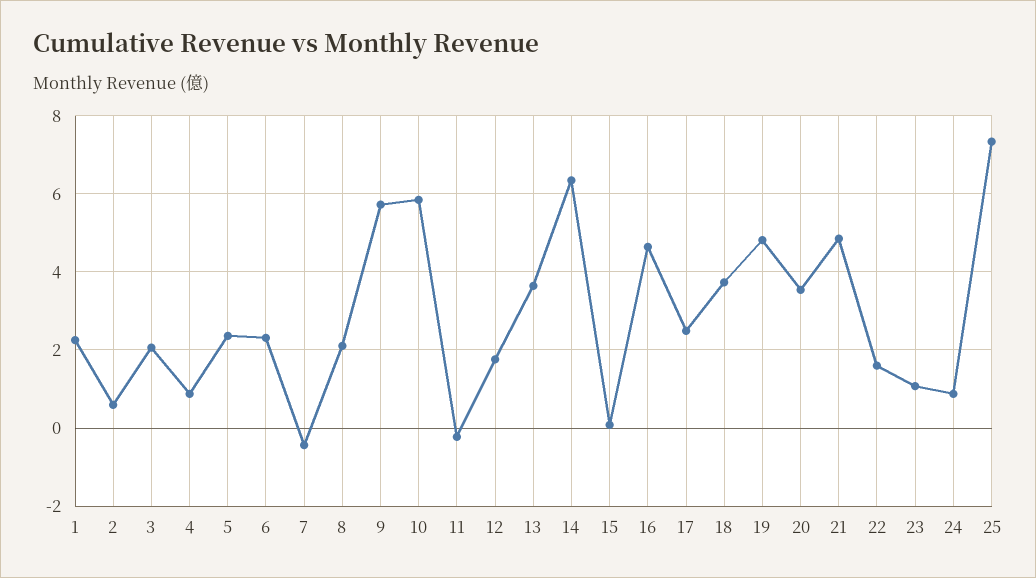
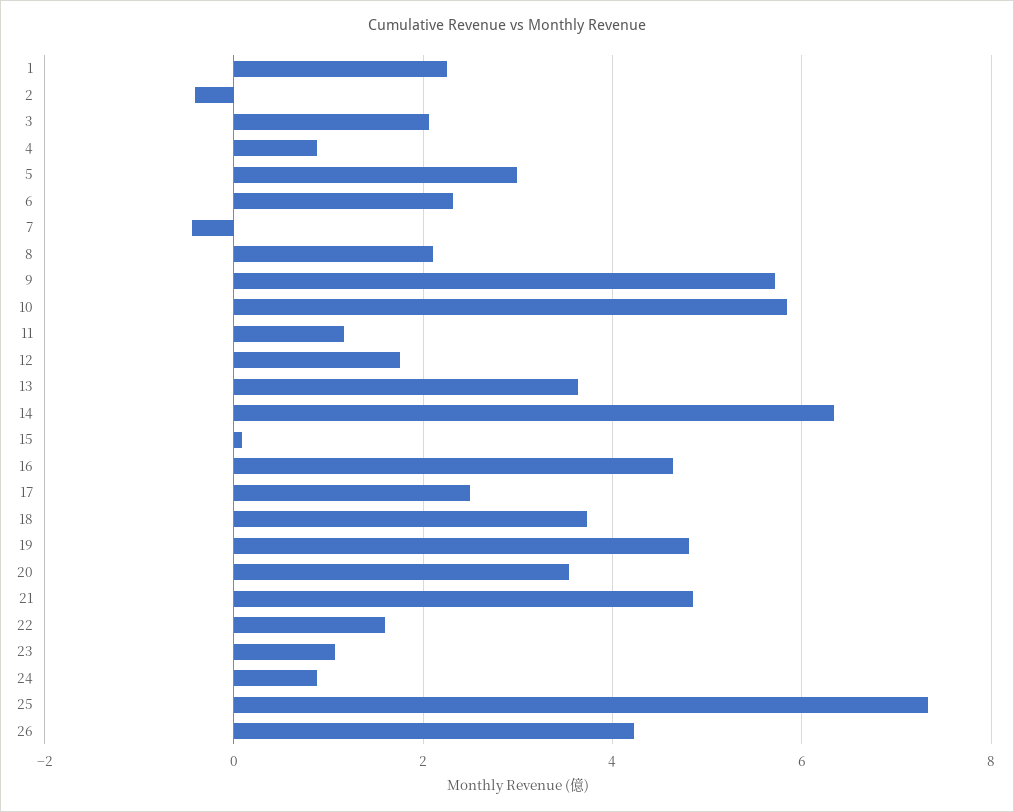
  {
    "1": 2.2,
-   "2": 0.6,
+   "2": -0.4,
    "3": 2,
    "4": 0.8,
-   "5": 2.4,
+   "5": 3,
    "6": 2.4,
    "7": -0.4,
    "8": 2.2,
    "9": 5.8,
    "10": 5.8,
-   "11": -0.2,
+   "11": 1.2,
    "12": 1.8,
    "13": 3.6,
    "14": 6.4,
    "15": 0,
    "16": 4.6,
    "17": 2.4,
    "18": 3.8,
    "19": 4.8,
    "20": 3.6,
    "21": 4.8,
    "22": 1.6,
    "23": 1,
    "24": 0.8,
-   "25": 7.4
+   "25": 7.4,
+   "26": 4.2
  }

